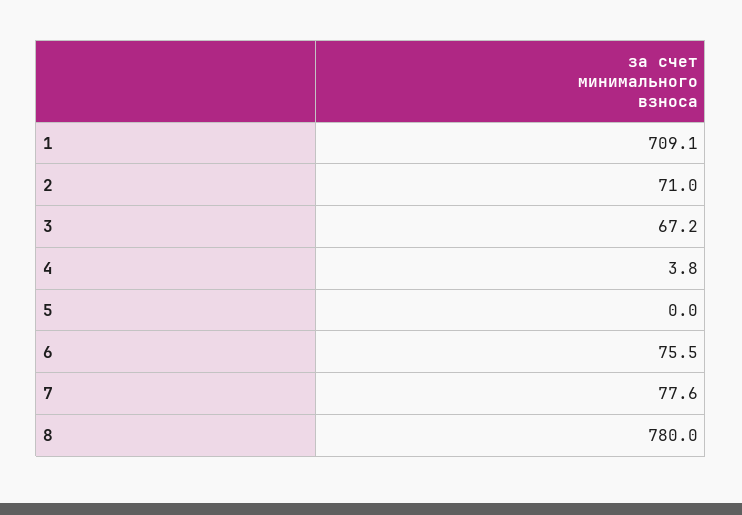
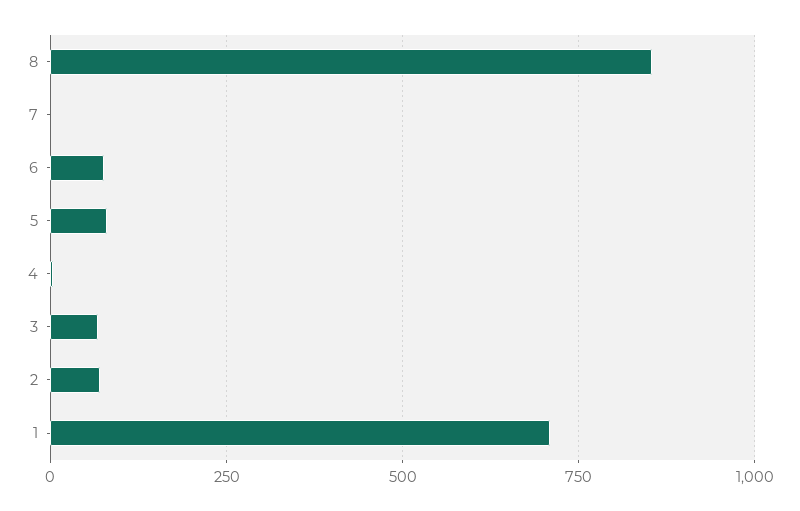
  {
    "1": 709.1,
    "2": 71,
    "3": 67.2,
    "4": 3.8,
-   "5": 0,
+   "5": 75,
    "6": 75.5,
-   "7": 77.6,
+   "7": 0,
-   "8": 780
+   "8": 850
  }

